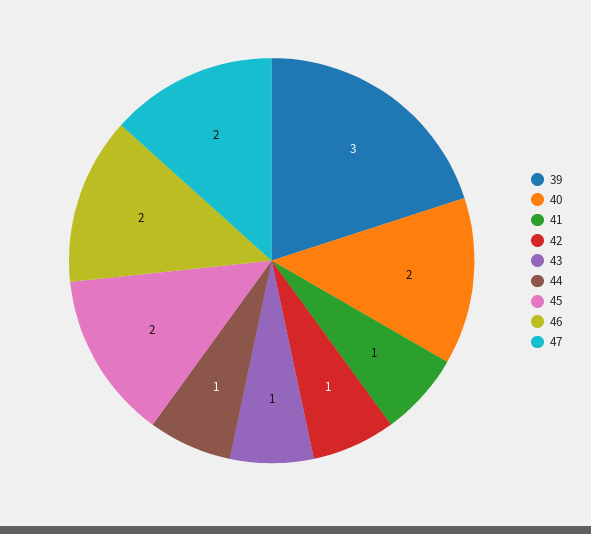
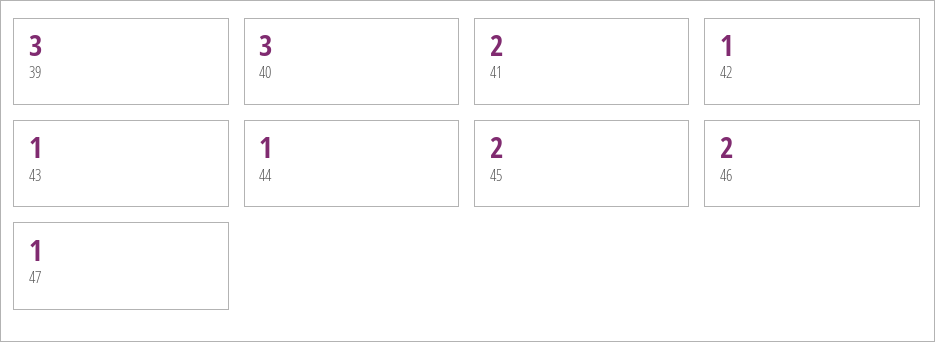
  {
    "39": 3,
-   "40": 2,
+   "40": 3,
-   "41": 1,
+   "41": 2,
    "42": 1,
    "43": 1,
    "44": 1,
    "45": 2,
    "46": 2,
-   "47": 2
+   "47": 1
  }

